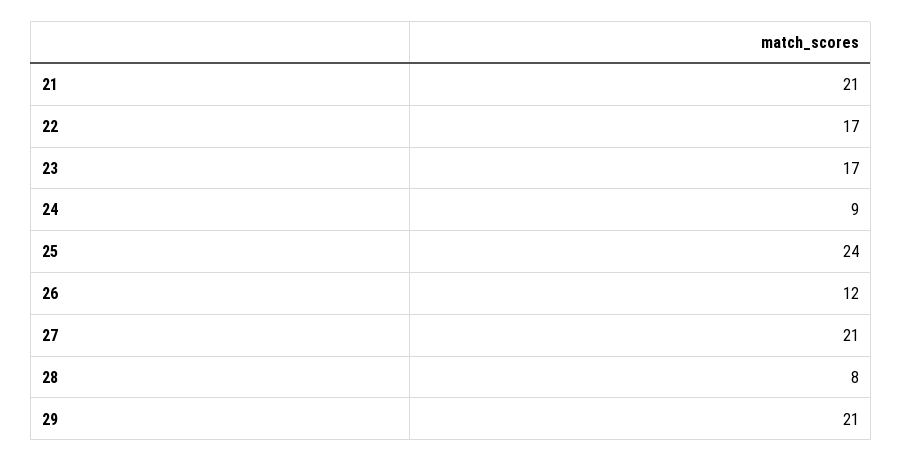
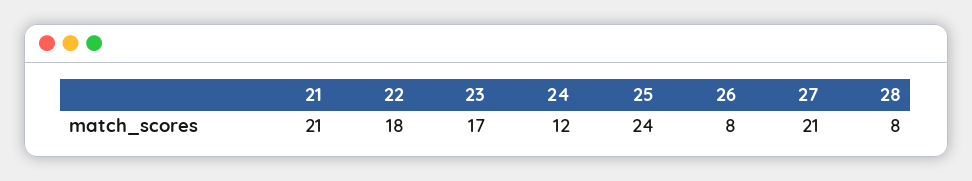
  {
    "21": 21,
-   "22": 17,
+   "22": 18,
    "23": 17,
-   "24": 9,
+   "24": 12,
    "25": 24,
-   "26": 12,
+   "26": 8,
    "27": 21,
-   "28": 8,
+   "28": 8
-   "29": 21
  }

